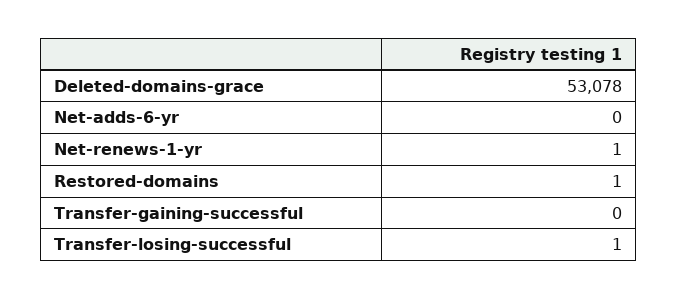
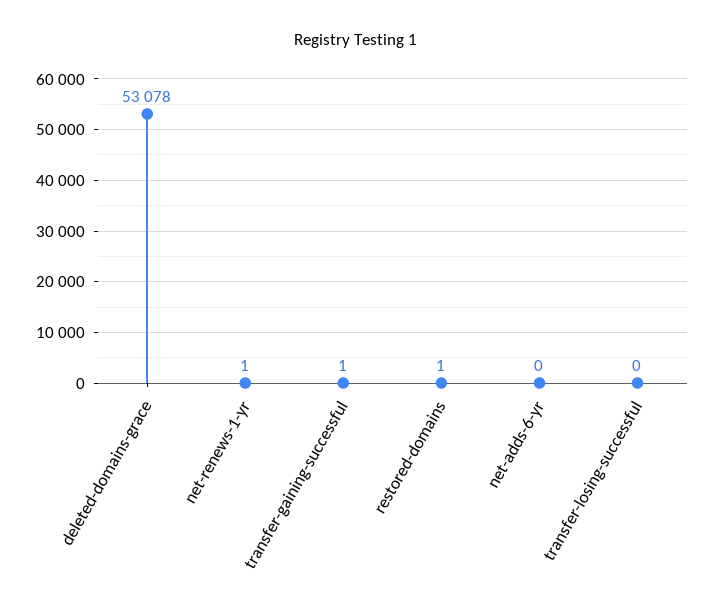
  {
    "Deleted-domains-grace": 53078,
    "Net-adds-6-yr": 0,
    "Net-renews-1-yr": 1,
    "Restored-domains": 1,
-   "Transfer-gaining-successful": 0,
+   "Transfer-gaining-successful": 1,
-   "Transfer-losing-successful": 1
+   "Transfer-losing-successful": 0
  }

